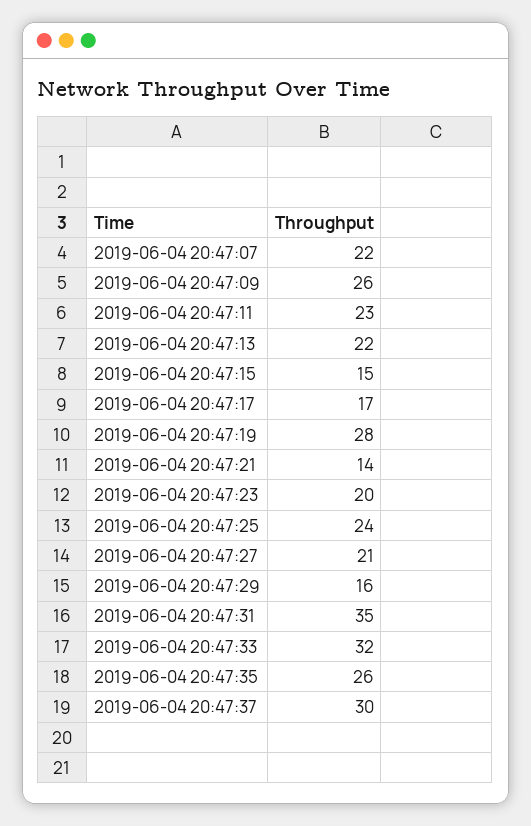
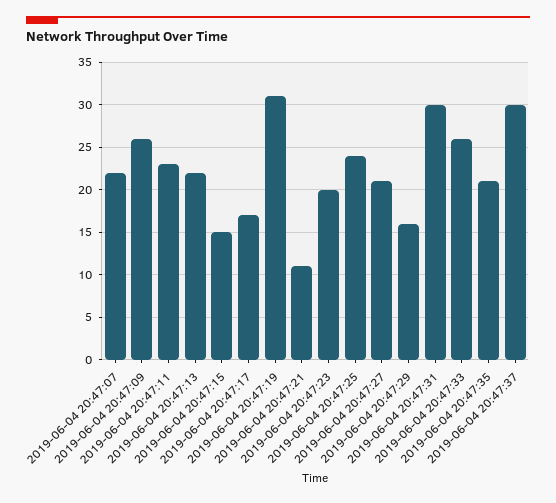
  {
    "2019-06-04 20:47:07": 22,
    "2019-06-04 20:47:09": 26,
    "2019-06-04 20:47:11": 23,
    "2019-06-04 20:47:13": 22,
    "2019-06-04 20:47:15": 15,
    "2019-06-04 20:47:17": 17,
-   "2019-06-04 20:47:19": 28,
+   "2019-06-04 20:47:19": 31,
-   "2019-06-04 20:47:21": 14,
+   "2019-06-04 20:47:21": 11,
    "2019-06-04 20:47:23": 20,
    "2019-06-04 20:47:25": 24,
    "2019-06-04 20:47:27": 21,
    "2019-06-04 20:47:29": 16,
-   "2019-06-04 20:47:31": 35,
+   "2019-06-04 20:47:31": 30,
-   "2019-06-04 20:47:33": 32,
+   "2019-06-04 20:47:33": 26,
-   "2019-06-04 20:47:35": 26,
+   "2019-06-04 20:47:35": 21,
    "2019-06-04 20:47:37": 30
  }

